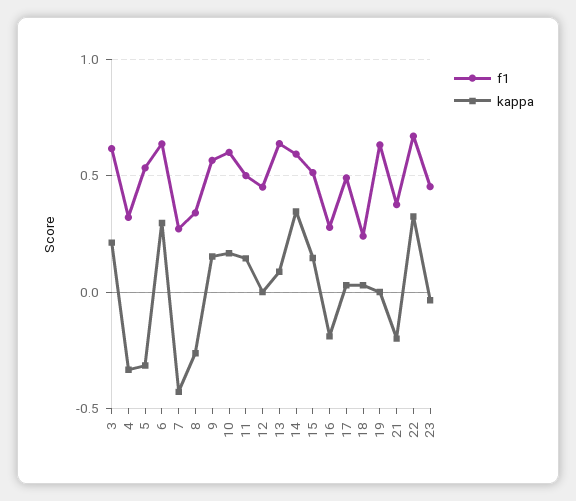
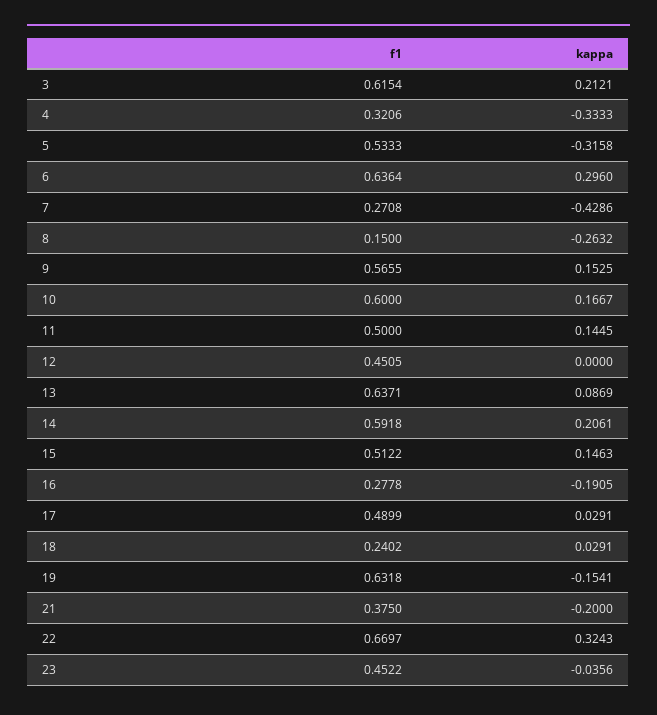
  {
    "f1": {
      "3": 0.6154,
      "4": 0.3206,
      "5": 0.5333,
      "6": 0.6364,
      "7": 0.2708,
-     "8": 0.35,
+     "8": 0.15,
      "9": 0.5655,
      "10": 0.6,
      "11": 0.5,
      "12": 0.4505,
      "13": 0.6371,
      "14": 0.5918,
      "15": 0.5122,
      "16": 0.2778,
      "17": 0.4899,
      "18": 0.2402,
      "19": 0.6318,
      "21": 0.375,
      "22": 0.6697,
      "23": 0.4522
    },
    "kappa": {
      "3": 0.2121,
      "4": -0.3333,
      "5": -0.3158,
      "6": 0.296,
      "7": -0.4286,
      "8": -0.2632,
      "9": 0.1525,
      "10": 0.1667,
      "11": 0.1445,
      "12": 0,
      "13": 0.0869,
-     "14": 0.35,
+     "14": 0.2061,
      "15": 0.1463,
      "16": -0.1905,
      "17": 0.0291,
      "18": 0.0291,
-     "19": 0,
+     "19": -0.1541,
      "21": -0.2,
      "22": 0.3243,
      "23": -0.0356
    }
  }

